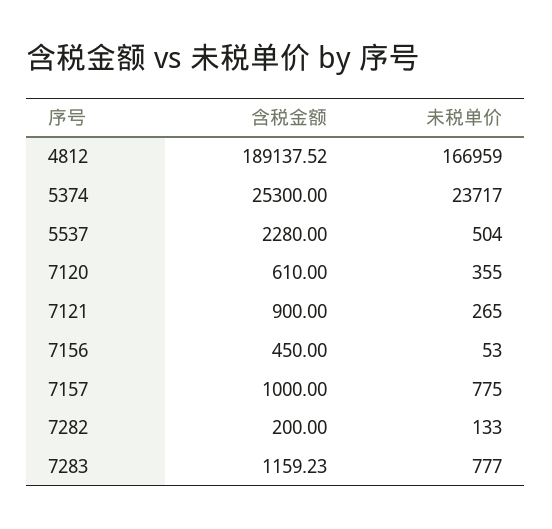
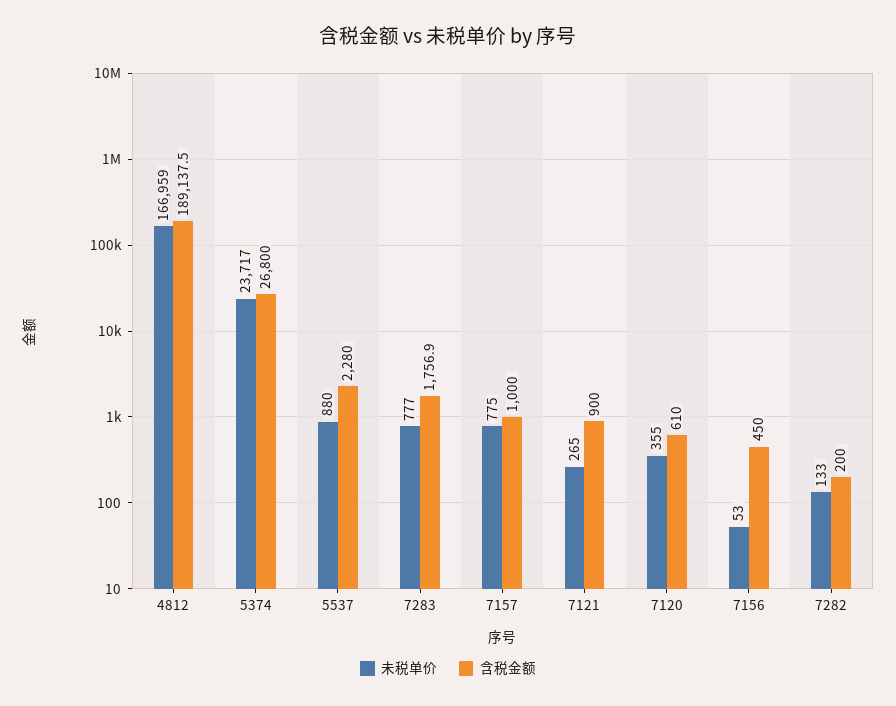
  {
    "含税金额": {
      "4812": 189137.52,
-     "5374": 25300,
+     "5374": 26800,
      "5537": 2280,
      "7120": 610,
      "7121": 900,
      "7156": 450,
      "7157": 1000,
      "7282": 200,
-     "7283": 1159.23
+     "7283": 1756.9
    },
    "未税单价": {
      "4812": 166959,
      "5374": 23717,
-     "5537": 504,
+     "5537": 880,
      "7120": 355,
      "7121": 265,
      "7156": 53,
      "7157": 775,
      "7282": 133,
      "7283": 777
    }
  }

